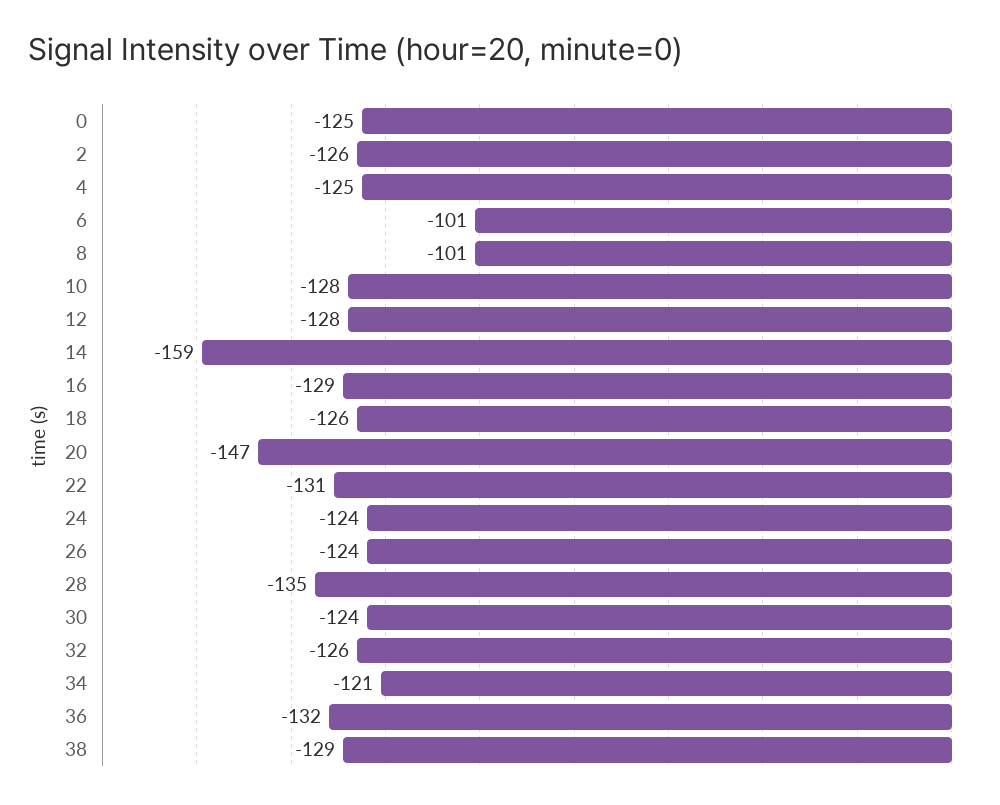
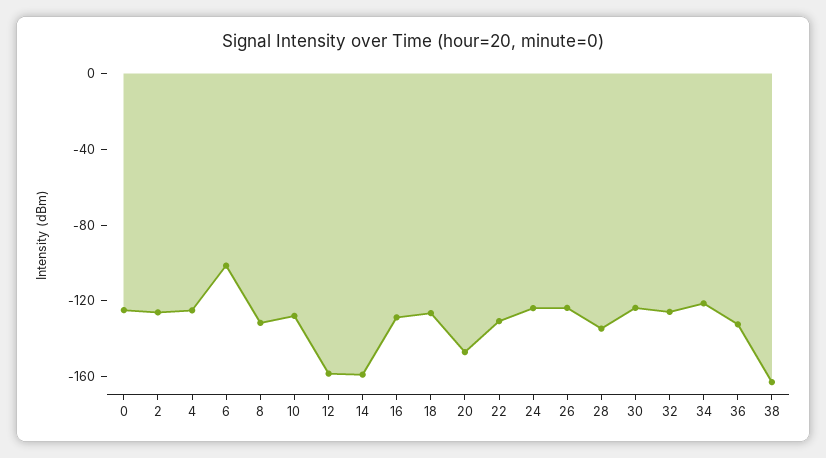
  {
    "0": -125,
    "2": -126,
    "4": -125,
    "6": -101,
-   "8": -101,
+   "8": -130,
    "10": -128,
-   "12": -128,
+   "12": -160,
    "14": -159,
    "16": -129,
    "18": -126,
    "20": -147,
    "22": -131,
    "24": -124,
    "26": -124,
    "28": -135,
    "30": -124,
    "32": -126,
    "34": -121,
    "36": -132,
-   "38": -129
+   "38": -160
  }

